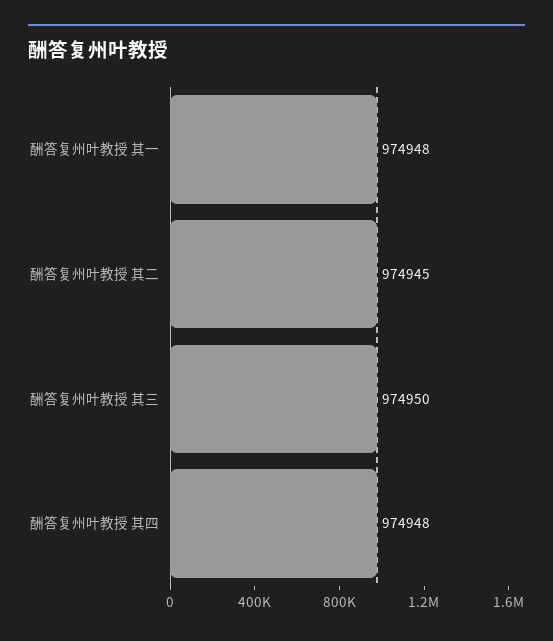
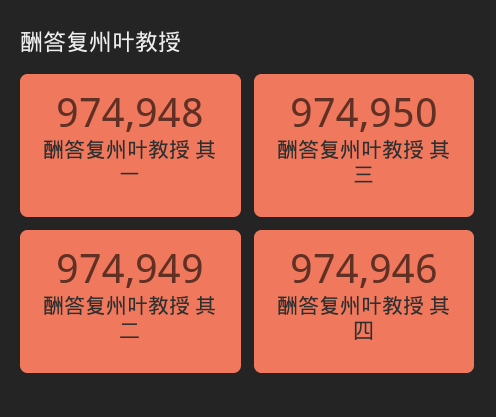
  {
    "酬答复州叶教授 其一": 974948,
-   "酬答复州叶教授 其二": 974945,
+   "酬答复州叶教授 其二": 974949,
    "酬答复州叶教授 其三": 974950,
-   "酬答复州叶教授 其四": 974948
+   "酬答复州叶教授 其四": 974946
  }

